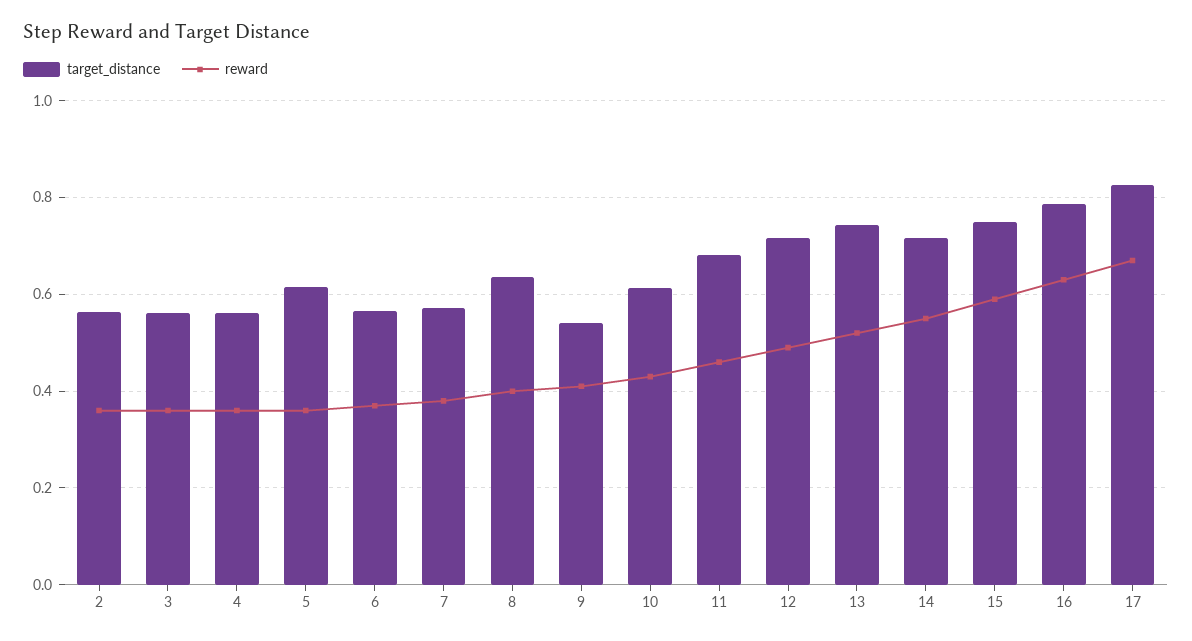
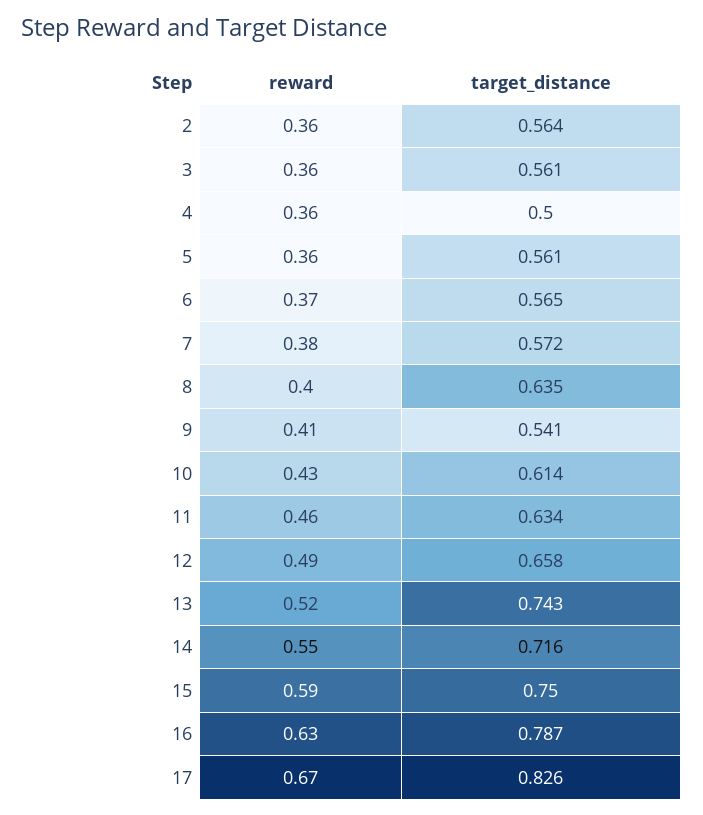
  {
    "target_distance": {
      "2": 0.564,
      "3": 0.561,
-     "4": 0.56,
+     "4": 0.5,
-     "5": 0.62,
+     "5": 0.561,
      "6": 0.565,
      "7": 0.572,
      "8": 0.635,
      "9": 0.541,
      "10": 0.614,
-     "11": 0.68,
+     "11": 0.634,
-     "12": 0.72,
+     "12": 0.658,
      "13": 0.743,
      "14": 0.716,
      "15": 0.75,
      "16": 0.787,
      "17": 0.826
    },
    "reward": {
      "2": 0.36,
      "3": 0.36,
      "4": 0.36,
      "5": 0.36,
      "6": 0.37,
      "7": 0.38,
      "8": 0.4,
      "9": 0.41,
      "10": 0.43,
      "11": 0.46,
      "12": 0.49,
      "13": 0.52,
      "14": 0.55,
      "15": 0.59,
      "16": 0.63,
      "17": 0.67
    }
  }

